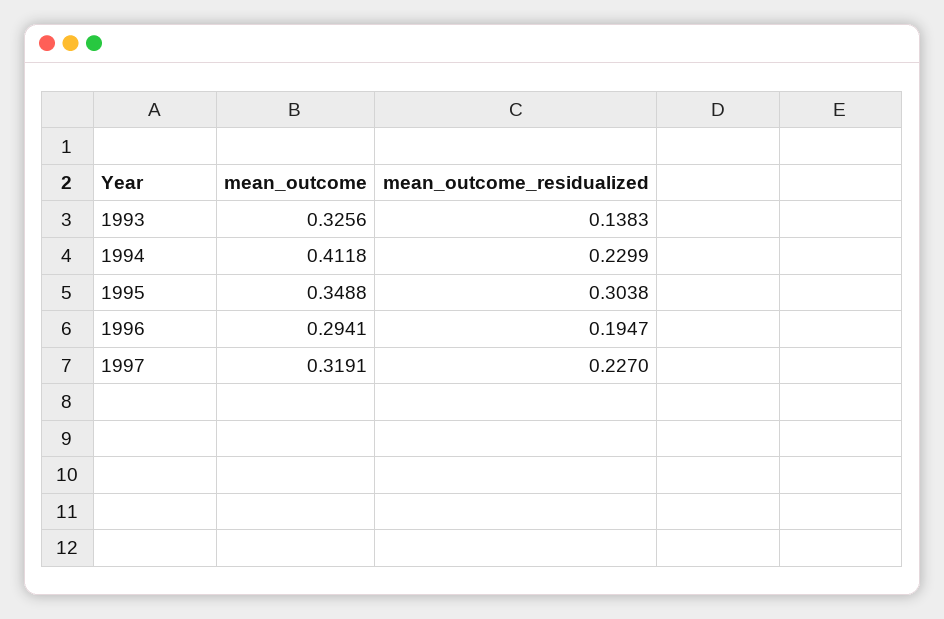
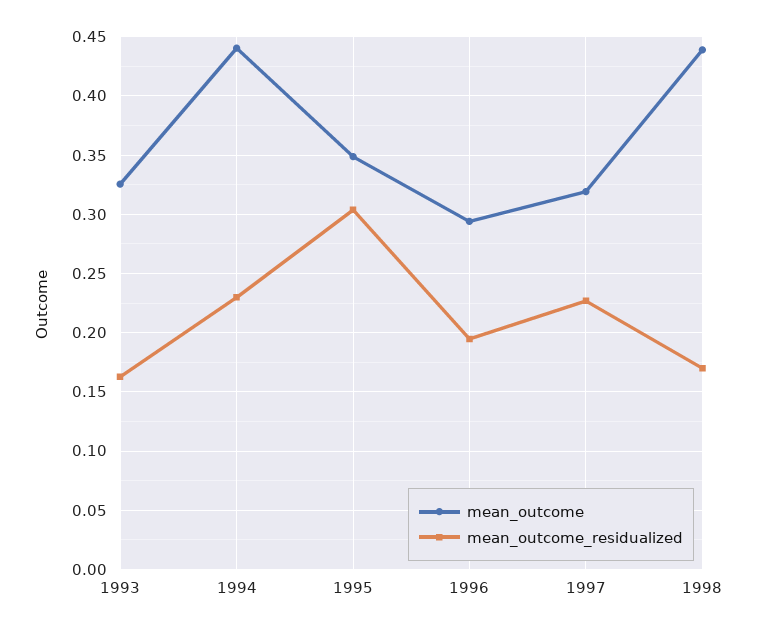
  {
    "mean_outcome": {
      "1993": 0.3256,
-     "1994": 0.4118,
+     "1994": 0.44,
      "1995": 0.3488,
      "1996": 0.2941,
-     "1997": 0.3191
+     "1997": 0.3191,
+     "1998": 0.44
    },
    "mean_outcome_residualized": {
-     "1993": 0.1383,
+     "1993": 0.16,
      "1994": 0.2299,
      "1995": 0.3038,
      "1996": 0.1947,
-     "1997": 0.227
+     "1997": 0.227,
+     "1998": 0.17
    }
  }

